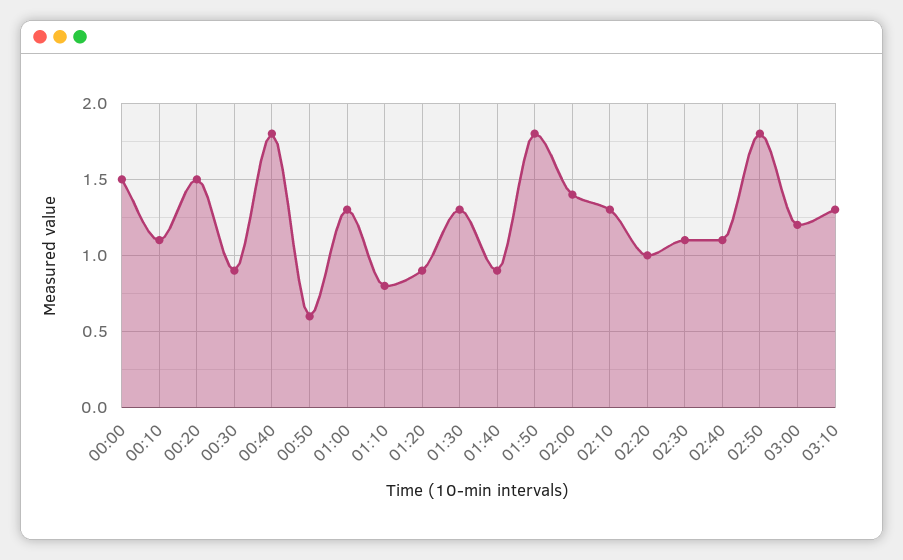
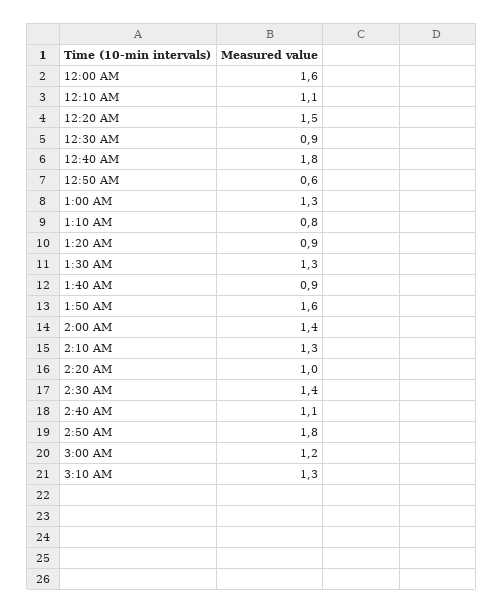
  {
-   "00:00": 1.5,
+   "00:00": 1.6,
    "00:10": 1.1,
    "00:20": 1.5,
    "00:30": 0.9,
    "00:40": 1.8,
    "00:50": 0.6,
    "01:00": 1.3,
    "01:10": 0.8,
    "01:20": 0.9,
    "01:30": 1.3,
    "01:40": 0.9,
-   "01:50": 1.8,
+   "01:50": 1.6,
    "02:00": 1.4,
    "02:10": 1.3,
    "02:20": 1,
-   "02:30": 1.1,
+   "02:30": 1.4,
    "02:40": 1.1,
    "02:50": 1.8,
    "03:00": 1.2,
    "03:10": 1.3
  }

